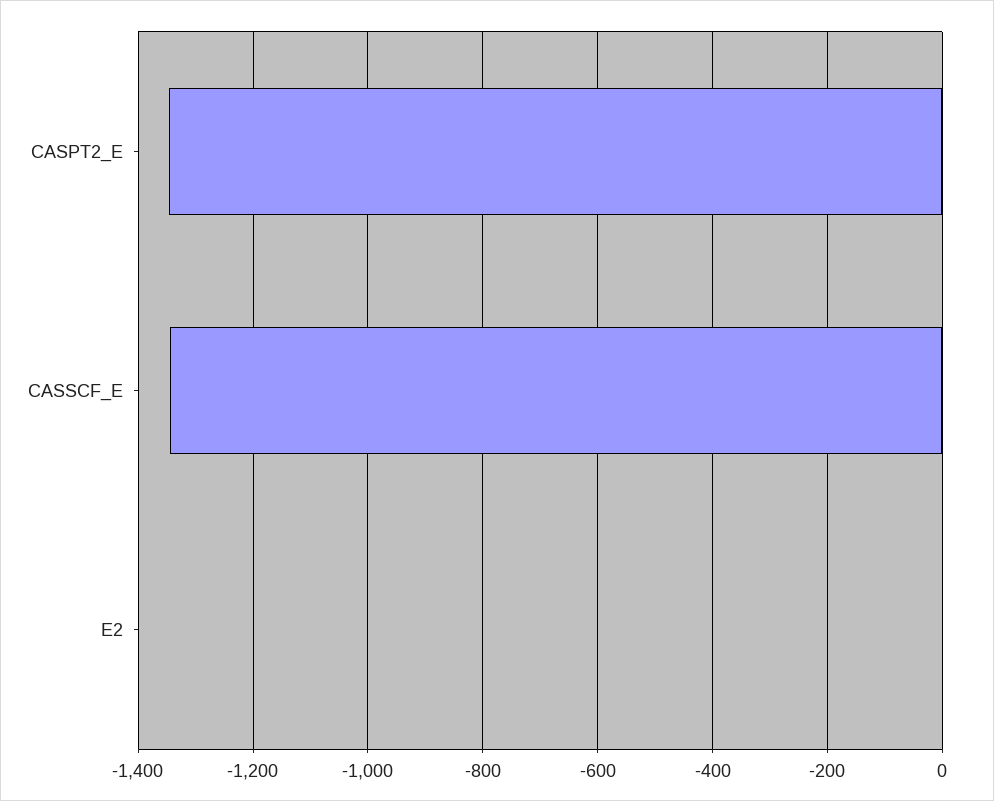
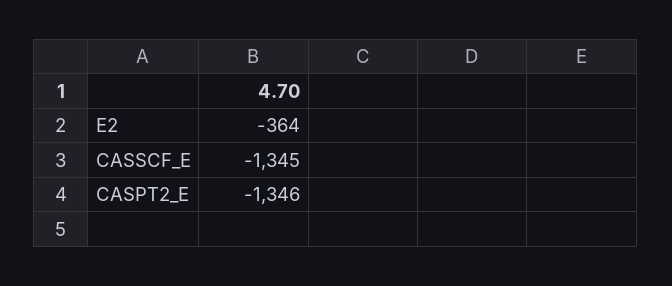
  {
    "CASPT2_E": -1346,
    "CASSCF_E": -1345,
-   "E2": 0
+   "E2": -364
  }

